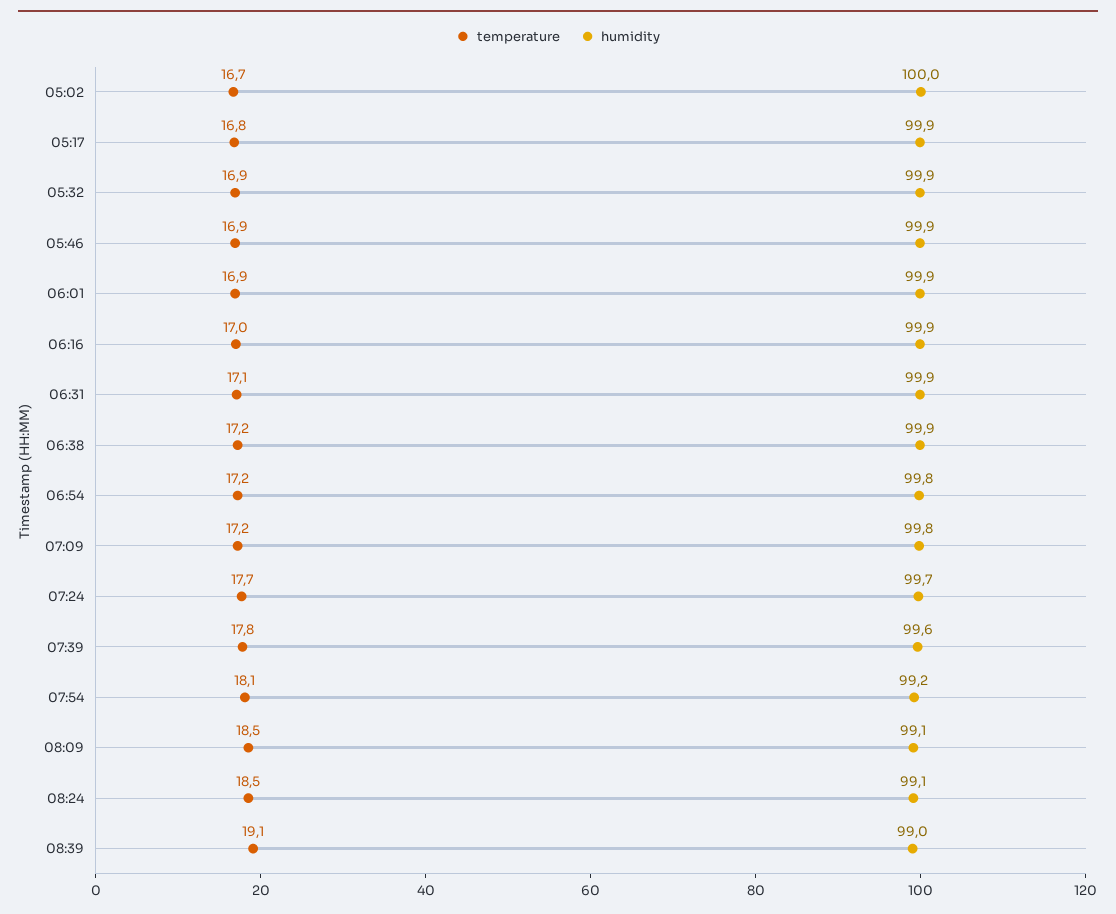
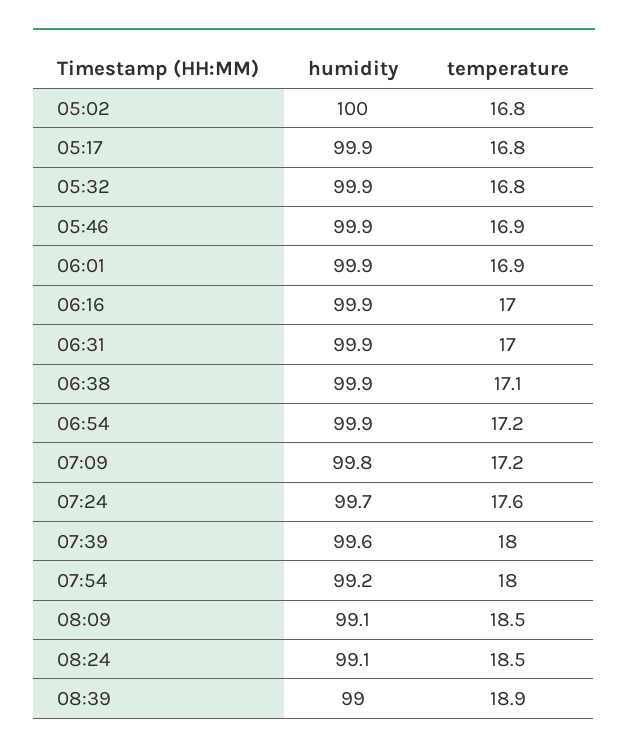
  {
    "temperature": {
-     "05:02": 16.7,
+     "05:02": 16.8,
      "05:17": 16.8,
-     "05:32": 16.9,
+     "05:32": 16.8,
      "05:46": 16.9,
      "06:01": 16.9,
      "06:16": 17,
-     "06:31": 17.1,
+     "06:31": 17,
-     "06:38": 17.2,
+     "06:38": 17.1,
      "06:54": 17.2,
      "07:09": 17.2,
-     "07:24": 17.7,
+     "07:24": 17.6,
-     "07:39": 17.8,
+     "07:39": 18,
-     "07:54": 18.1,
+     "07:54": 18,
      "08:09": 18.5,
      "08:24": 18.5,
-     "08:39": 19.1
+     "08:39": 18.9
    },
    "humidity": {
      "05:02": 100,
      "05:17": 99.9,
      "05:32": 99.9,
      "05:46": 99.9,
      "06:01": 99.9,
      "06:16": 99.9,
      "06:31": 99.9,
      "06:38": 99.9,
-     "06:54": 99.8,
+     "06:54": 99.9,
      "07:09": 99.8,
      "07:24": 99.7,
      "07:39": 99.6,
      "07:54": 99.2,
      "08:09": 99.1,
      "08:24": 99.1,
      "08:39": 99
    }
  }

